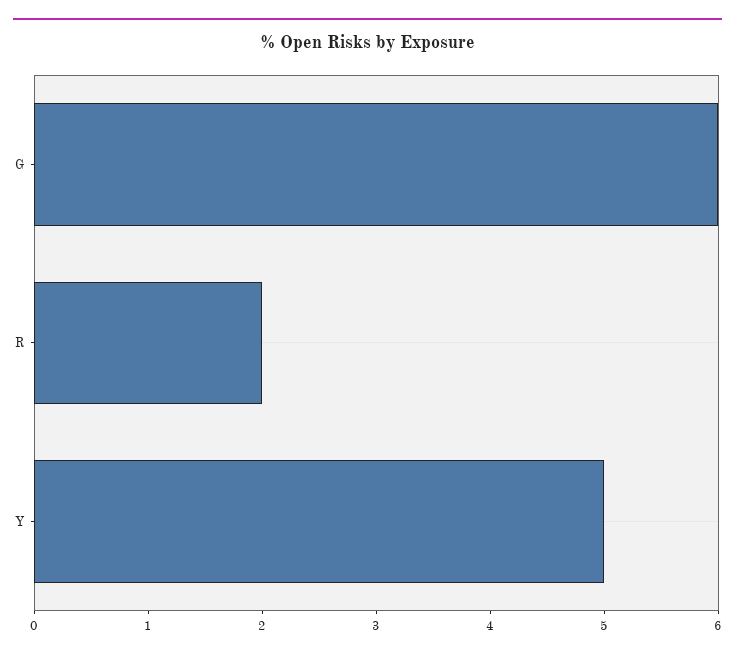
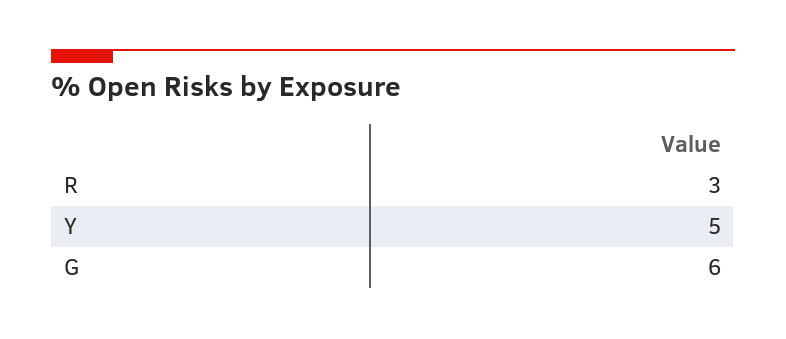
  {
    "G": 6,
-   "R": 2,
+   "R": 3,
    "Y": 5
  }

